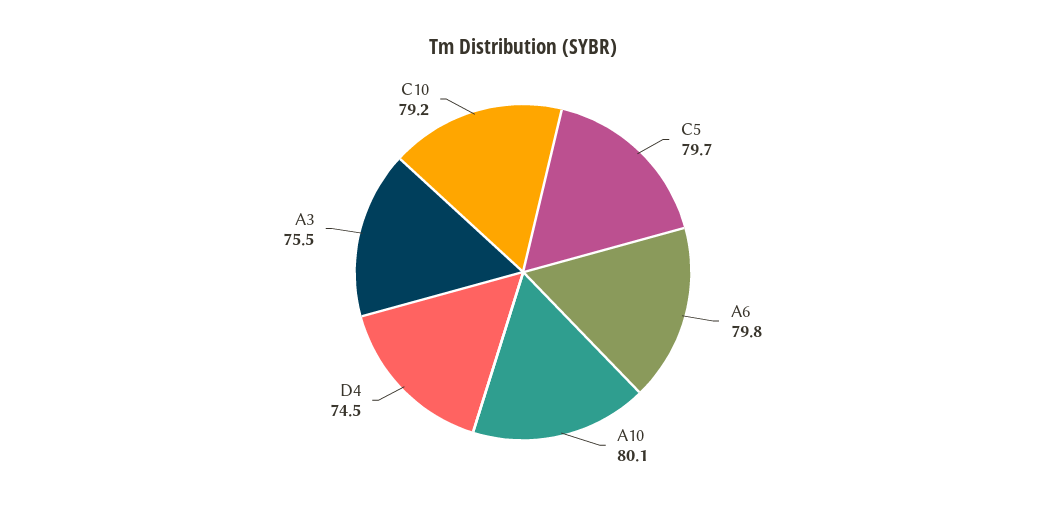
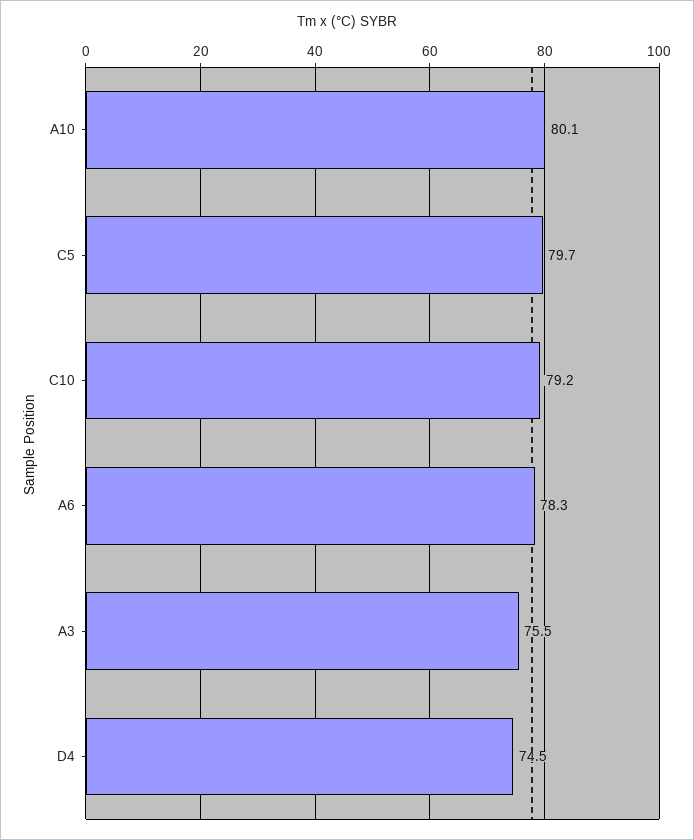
  {
    "C5": 79.7,
-   "A6": 79.8,
+   "A6": 78.3,
    "A10": 80.1,
    "D4": 74.5,
    "A3": 75.5,
    "C10": 79.2
  }

